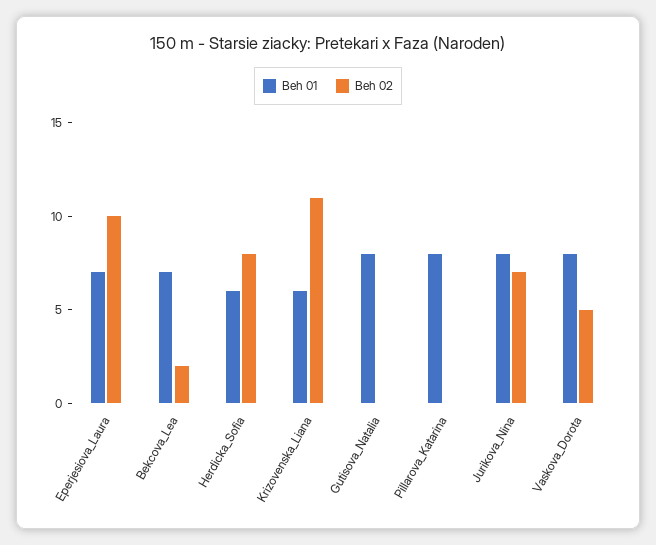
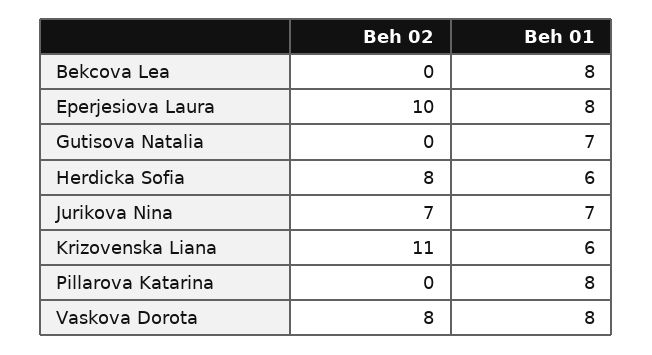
  {
    "Beh 01": {
-     "Eperjesiova_Laura": 7,
+     "Eperjesiova_Laura": 8,
-     "Bekcova_Lea": 7,
+     "Bekcova_Lea": 8,
      "Herdicka_Sofia": 6,
      "Krizovenska_Liana": 6,
-     "Gutisova_Natalia": 8,
+     "Gutisova_Natalia": 7,
      "Pillarova_Katarina": 8,
-     "Jurikova_Nina": 8,
+     "Jurikova_Nina": 7,
      "Vaskova_Dorota": 8
    },
    "Beh 02": {
      "Eperjesiova_Laura": 10,
-     "Bekcova_Lea": 2,
+     "Bekcova_Lea": 0,
      "Herdicka_Sofia": 8,
      "Krizovenska_Liana": 11,
      "Gutisova_Natalia": 0,
      "Pillarova_Katarina": 0,
      "Jurikova_Nina": 7,
-     "Vaskova_Dorota": 5
+     "Vaskova_Dorota": 8
    }
  }

